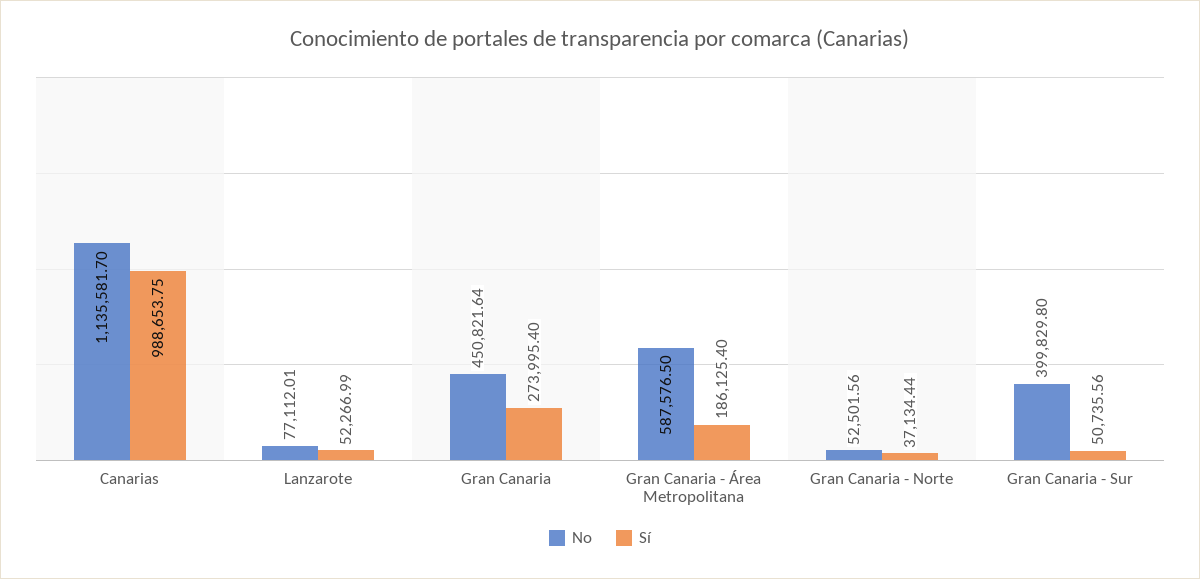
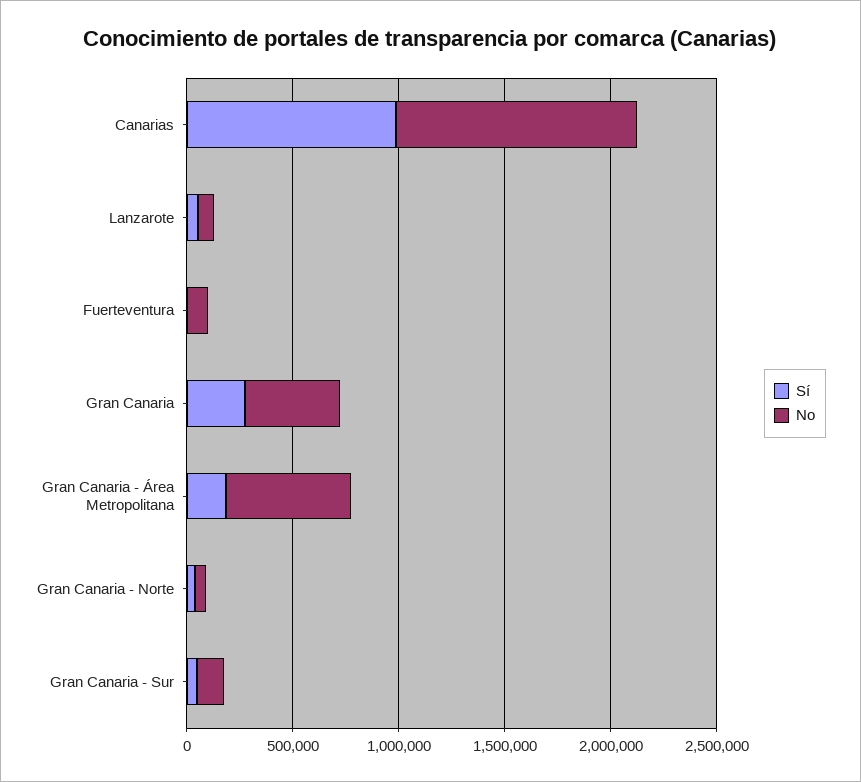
  {
    "No": {
      "Canarias": 1135581.7,
      "Lanzarote": 77112.01,
      "Gran Canaria": 450821.64,
      "Gran Canaria - Área Metropolitana": 587576.5,
      "Gran Canaria - Norte": 52501.56,
-     "Gran Canaria - Sur": 399829.8
+     "Gran Canaria - Sur": 100000,
+     "Fuerteventura": 100000
    },
    "Sí": {
      "Canarias": 988653.75,
      "Lanzarote": 52266.99,
      "Gran Canaria": 273995.4,
      "Gran Canaria - Área Metropolitana": 186125.4,
      "Gran Canaria - Norte": 37134.44,
-     "Gran Canaria - Sur": 50735.56
+     "Gran Canaria - Sur": 50735.56,
+     "Fuerteventura": 0
    }
  }

